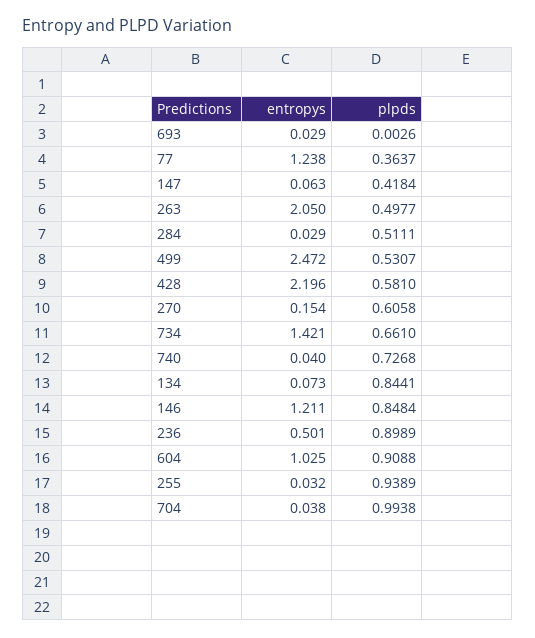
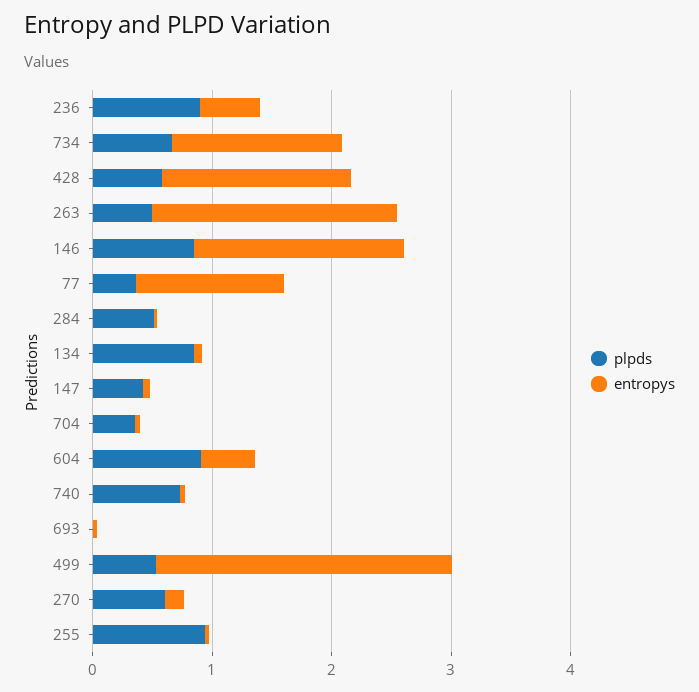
  {
    "entropys": {
      "693": 0.029,
      "77": 1.238,
      "147": 0.063,
      "263": 2.05,
      "284": 0.029,
      "499": 2.472,
-     "428": 2.196,
+     "428": 1.6,
      "270": 0.154,
      "734": 1.421,
      "740": 0.04,
      "134": 0.073,
-     "146": 1.211,
+     "146": 1.8,
      "236": 0.501,
-     "604": 1.025,
+     "604": 0.4,
      "255": 0.032,
      "704": 0.038
    },
    "plpds": {
      "693": 0.0026,
      "77": 0.3637,
      "147": 0.4184,
      "263": 0.4977,
      "284": 0.5111,
      "499": 0.5307,
      "428": 0.581,
      "270": 0.6058,
      "734": 0.661,
      "740": 0.7268,
      "134": 0.8441,
      "146": 0.8484,
      "236": 0.8989,
      "604": 0.9088,
      "255": 0.9389,
-     "704": 0.9938
+     "704": 0.4
    }
  }

